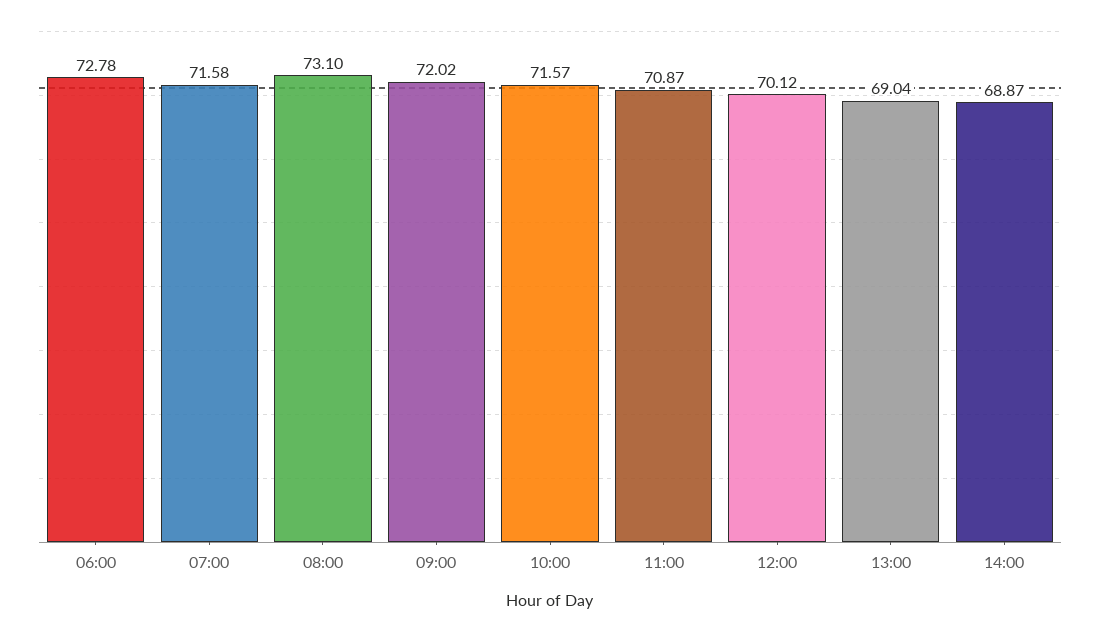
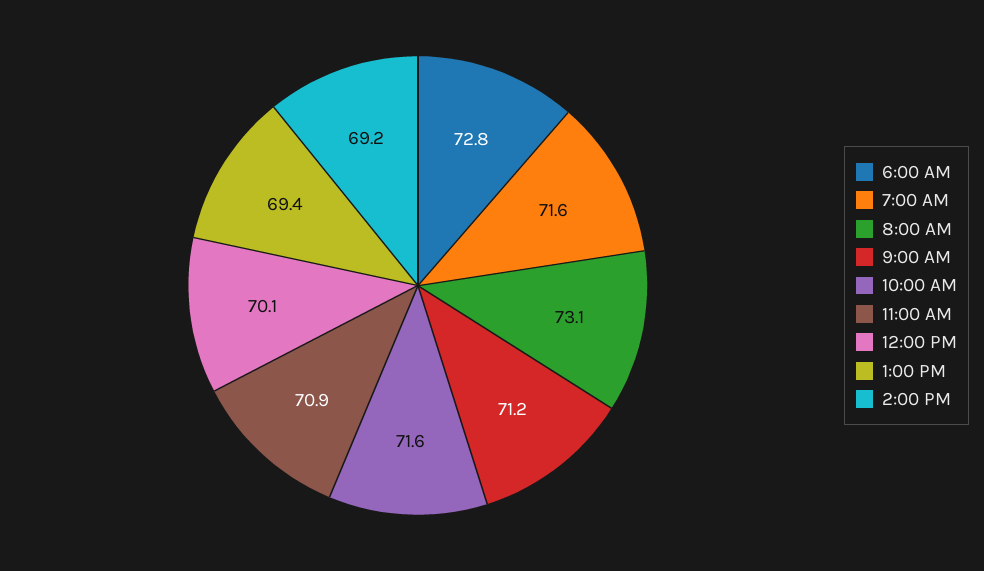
  {
    "06:00": 72.78,
    "07:00": 71.58,
    "08:00": 73.1,
-   "09:00": 72.02,
+   "09:00": 71.2,
    "10:00": 71.57,
    "11:00": 70.87,
    "12:00": 70.12,
-   "13:00": 69.04,
+   "13:00": 69.4,
-   "14:00": 68.87
+   "14:00": 69.2
  }

